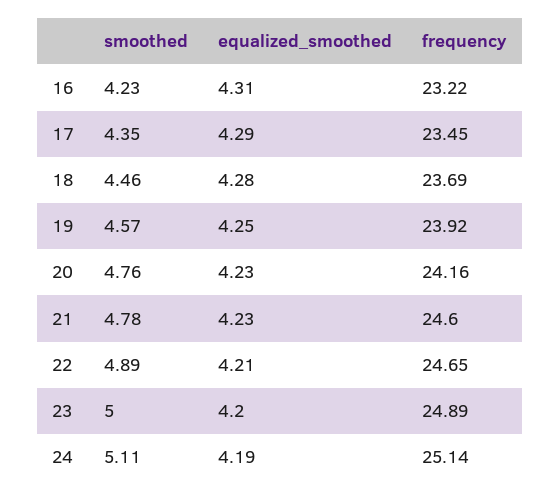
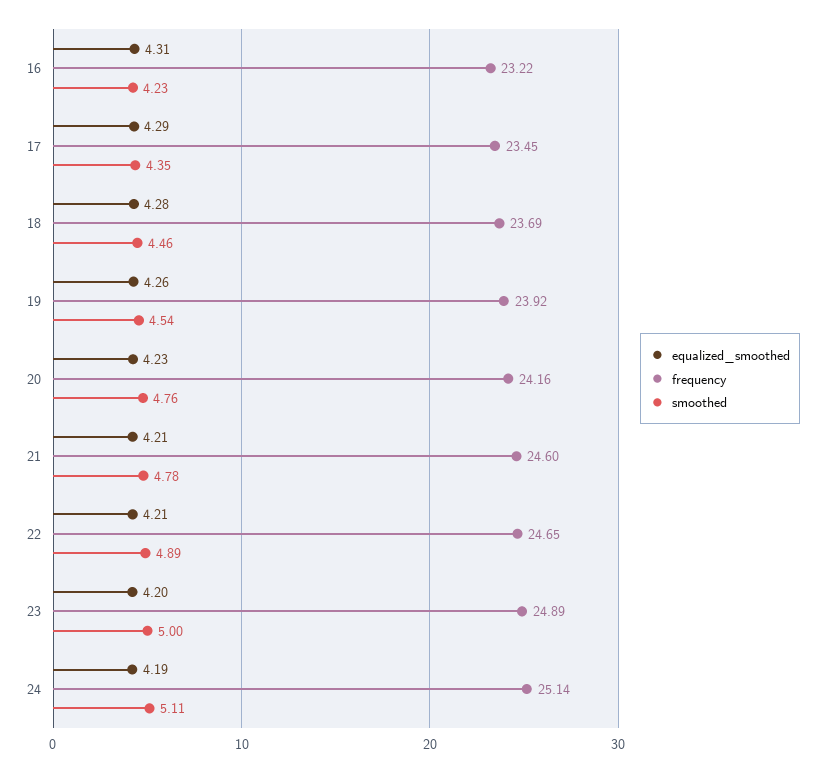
  {
    "smoothed": {
      "16": 4.23,
      "17": 4.35,
      "18": 4.46,
-     "19": 4.57,
+     "19": 4.54,
      "20": 4.76,
      "21": 4.78,
      "22": 4.89,
      "23": 5,
      "24": 5.11
    },
    "equalized_smoothed": {
      "16": 4.31,
      "17": 4.29,
      "18": 4.28,
-     "19": 4.25,
+     "19": 4.26,
      "20": 4.23,
-     "21": 4.23,
+     "21": 4.21,
      "22": 4.21,
      "23": 4.2,
      "24": 4.19
    },
    "frequency": {
      "16": 23.22,
      "17": 23.45,
      "18": 23.69,
      "19": 23.92,
      "20": 24.16,
      "21": 24.6,
      "22": 24.65,
      "23": 24.89,
      "24": 25.14
    }
  }

